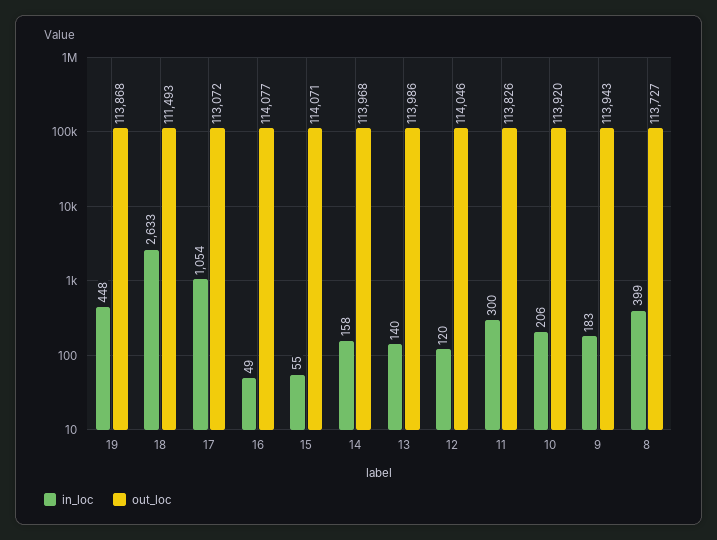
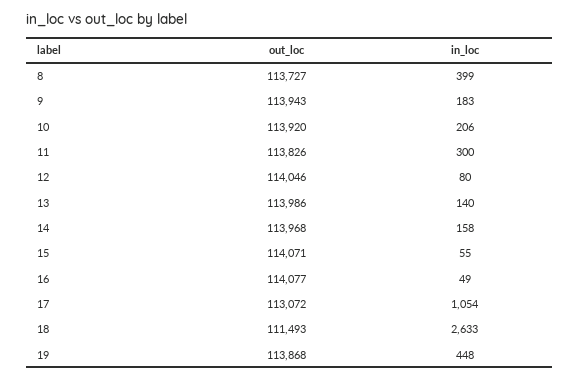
  {
    "in_loc": {
      "19": 448,
      "18": 2633,
      "17": 1054,
      "16": 49,
      "15": 55,
      "14": 158,
      "13": 140,
-     "12": 120,
+     "12": 80,
      "11": 300,
      "10": 206,
      "9": 183,
      "8": 399
    },
    "out_loc": {
      "19": 113868,
      "18": 111493,
      "17": 113072,
      "16": 114077,
      "15": 114071,
      "14": 113968,
      "13": 113986,
      "12": 114046,
      "11": 113826,
      "10": 113920,
      "9": 113943,
      "8": 113727
    }
  }

